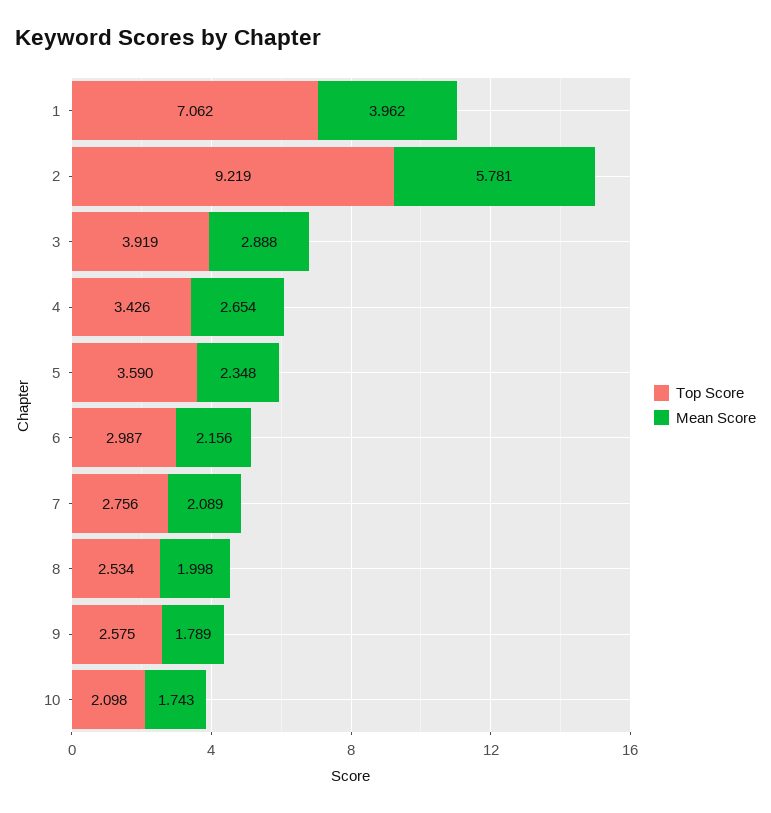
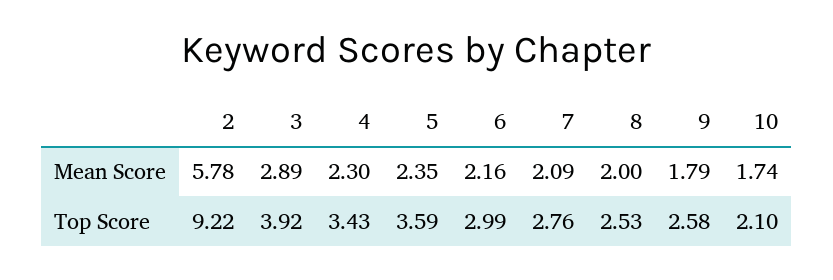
  {
    "Top Score": {
-     "1": 7.062,
      "2": 9.219,
      "3": 3.919,
      "4": 3.426,
      "5": 3.59,
      "6": 2.987,
      "7": 2.756,
      "8": 2.534,
      "9": 2.575,
      "10": 2.098
    },
    "Mean Score": {
-     "1": 3.962,
      "2": 5.781,
      "3": 2.888,
-     "4": 2.654,
+     "4": 2.3,
      "5": 2.348,
      "6": 2.156,
      "7": 2.089,
      "8": 1.998,
      "9": 1.789,
      "10": 1.743
    }
  }

